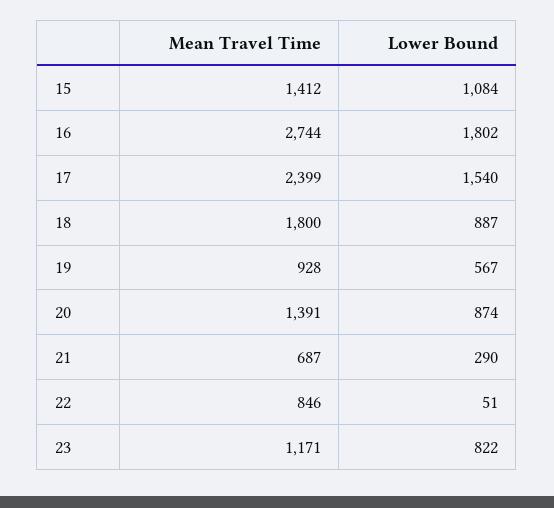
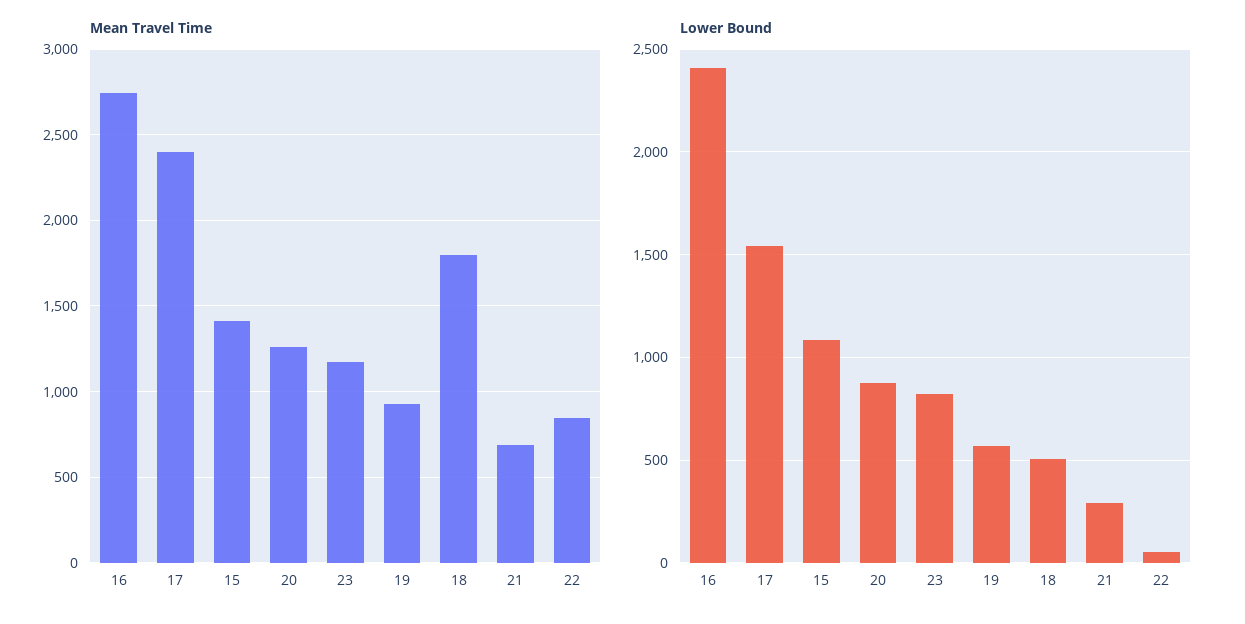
  {
    "Mean Travel Time": {
      "15": 1412,
      "16": 2744,
      "17": 2399,
      "18": 1800,
      "19": 928,
-     "20": 1391,
+     "20": 1250,
      "21": 687,
      "22": 846,
      "23": 1171
    },
    "Lower Bound": {
      "15": 1084,
-     "16": 1802,
+     "16": 2400,
      "17": 1540,
-     "18": 887,
+     "18": 500,
      "19": 567,
      "20": 874,
      "21": 290,
      "22": 51,
      "23": 822
    }
  }

